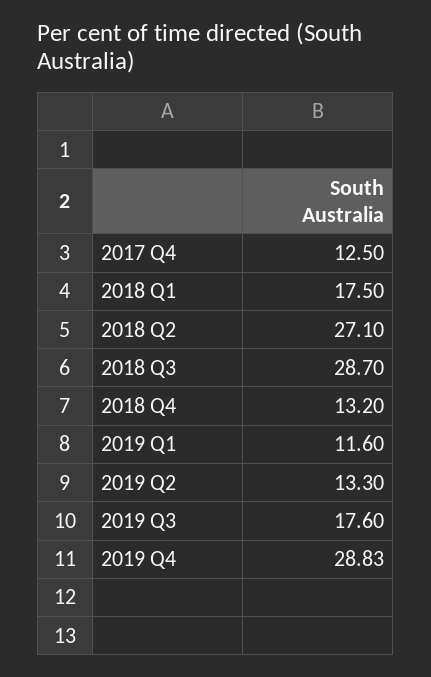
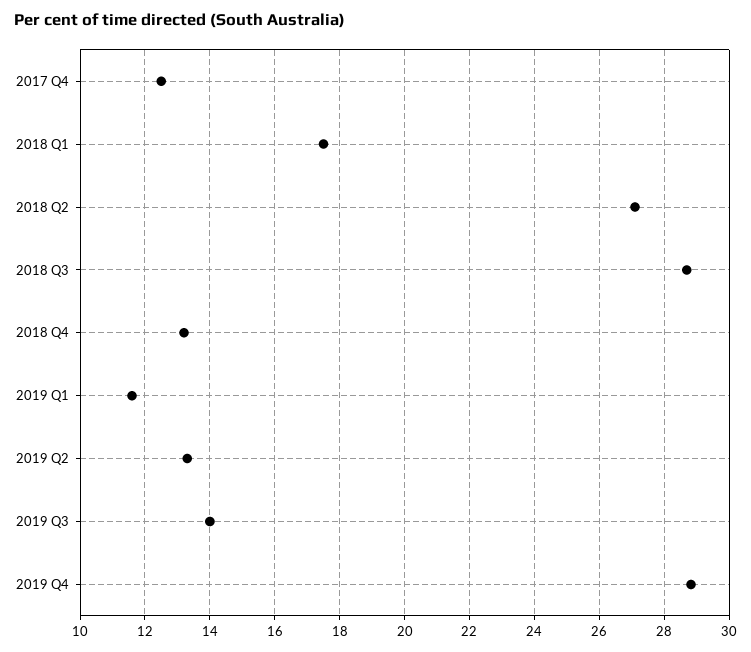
  {
    "2017 Q4": 12.5,
    "2018 Q1": 17.5,
    "2018 Q2": 27.1,
    "2018 Q3": 28.7,
    "2018 Q4": 13.2,
    "2019 Q1": 11.6,
    "2019 Q2": 13.3,
-   "2019 Q3": 17.6,
+   "2019 Q3": 14,
    "2019 Q4": 28.83
  }

